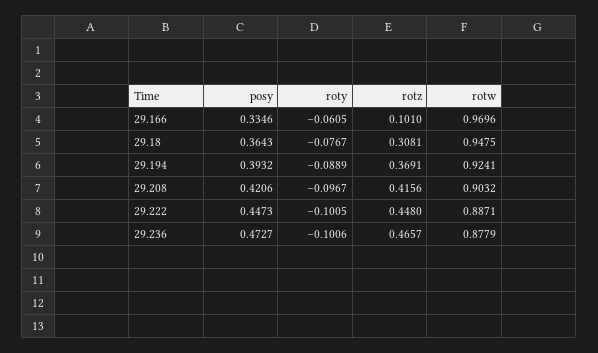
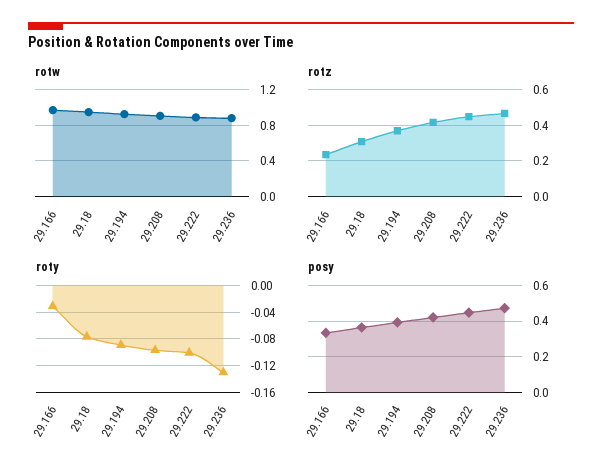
  {
    "posy": {
      "29.166": 0.3346,
      "29.18": 0.3643,
      "29.194": 0.3932,
      "29.208": 0.4206,
      "29.222": 0.4473,
      "29.236": 0.4727
    },
    "roty": {
-     "29.166": -0.0605,
+     "29.166": -0.03,
      "29.18": -0.0767,
      "29.194": -0.0889,
      "29.208": -0.0967,
      "29.222": -0.1005,
-     "29.236": -0.1006
+     "29.236": -0.13
    },
    "rotz": {
-     "29.166": 0.101,
+     "29.166": 0.25,
      "29.18": 0.3081,
      "29.194": 0.3691,
      "29.208": 0.4156,
      "29.222": 0.448,
      "29.236": 0.4657
    },
    "rotw": {
      "29.166": 0.9696,
      "29.18": 0.9475,
      "29.194": 0.9241,
      "29.208": 0.9032,
      "29.222": 0.8871,
      "29.236": 0.8779
    }
  }

